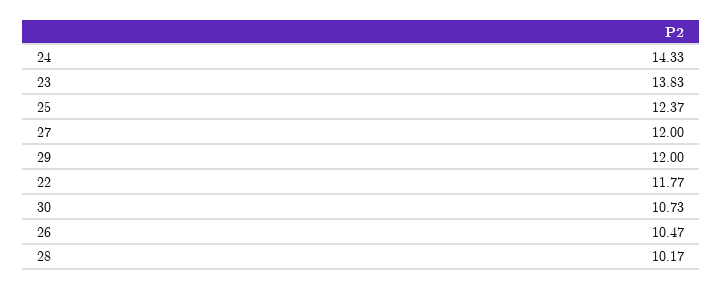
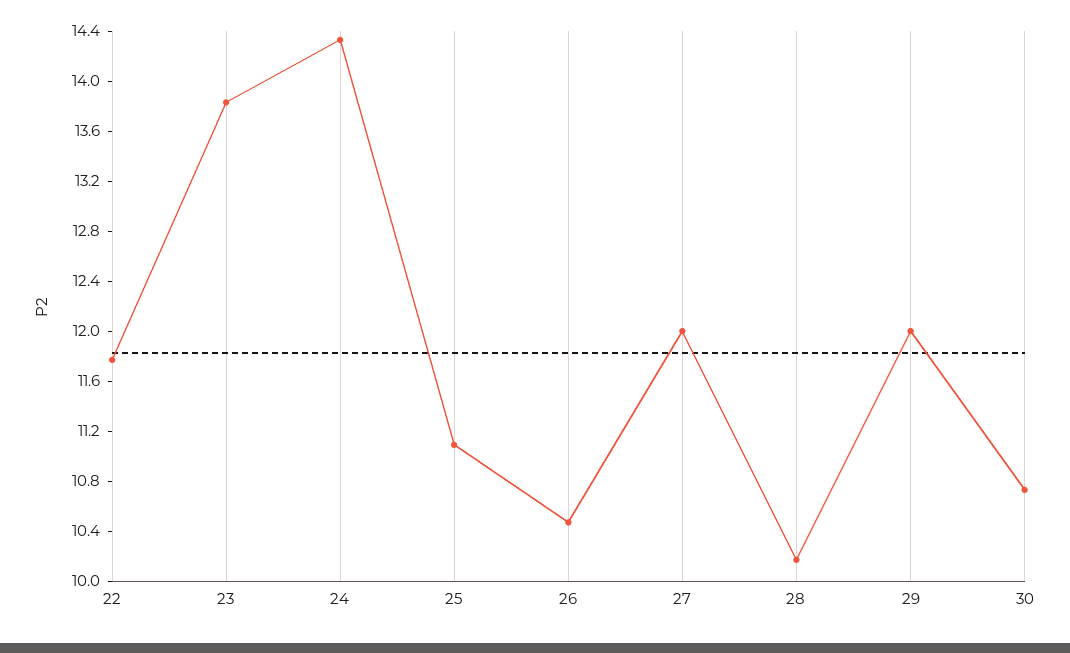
  {
    "24": 14.33,
    "23": 13.83,
-   "25": 12.37,
+   "25": 11.1,
    "27": 12,
    "29": 12,
    "22": 11.77,
    "30": 10.73,
    "26": 10.47,
    "28": 10.17
  }

